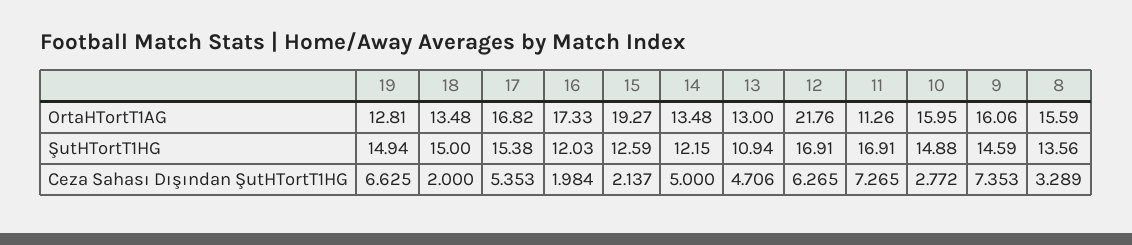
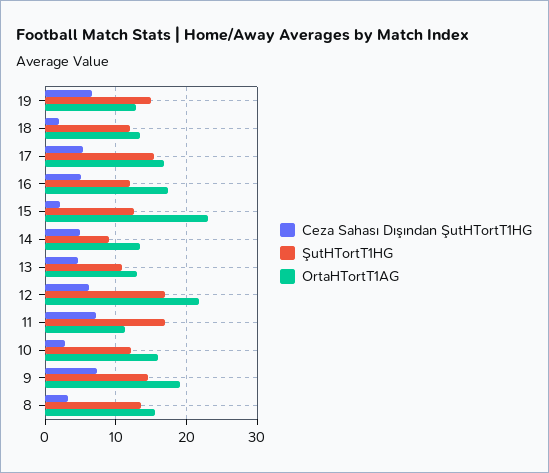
  {
    "OrtaHTortT1AG": {
      "19": 12.81,
      "18": 13.48,
      "17": 16.82,
      "16": 17.33,
-     "15": 19.27,
+     "15": 23,
      "14": 13.48,
      "13": 13,
      "12": 21.76,
      "11": 11.26,
      "10": 15.95,
-     "9": 16.06,
+     "9": 19,
      "8": 15.59
    },
    "ŞutHTortT1HG": {
      "19": 14.94,
-     "18": 15,
+     "18": 12,
      "17": 15.38,
      "16": 12.03,
      "15": 12.59,
-     "14": 12.15,
+     "14": 9,
      "13": 10.94,
      "12": 16.91,
      "11": 16.91,
-     "10": 14.88,
+     "10": 12,
      "9": 14.59,
      "8": 13.56
    },
    "Ceza Sahası Dışından ŞutHTortT1HG": {
      "19": 6.625,
      "18": 2,
      "17": 5.353,
-     "16": 1.984,
+     "16": 5,
      "15": 2.137,
      "14": 5,
      "13": 4.706,
      "12": 6.265,
      "11": 7.265,
      "10": 2.772,
      "9": 7.353,
      "8": 3.289
    }
  }

